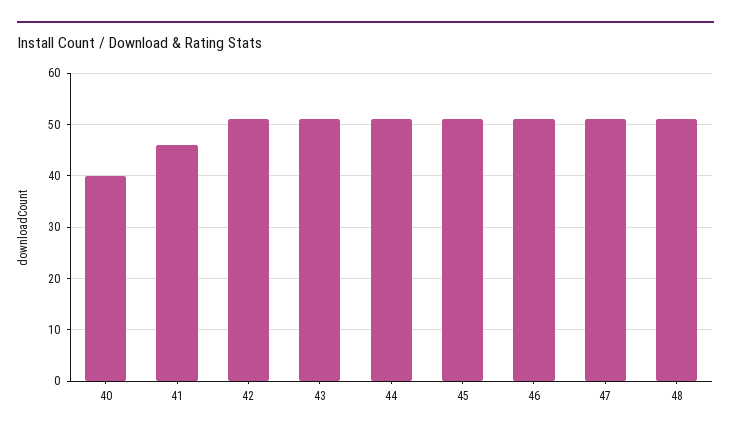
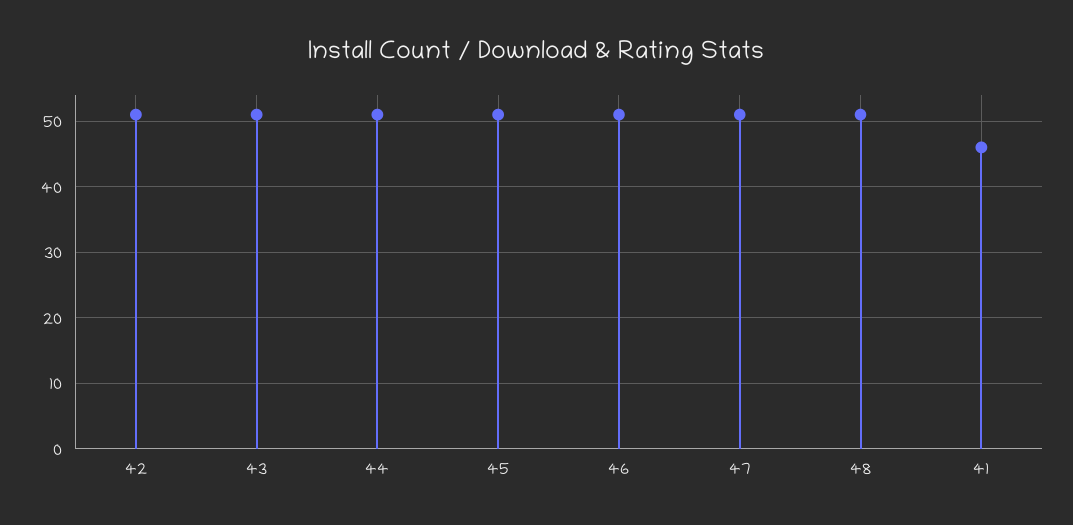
  {
-   "40": 40,
    "41": 46,
    "42": 51,
    "43": 51,
    "44": 51,
    "45": 51,
    "46": 51,
    "47": 51,
    "48": 51
  }

